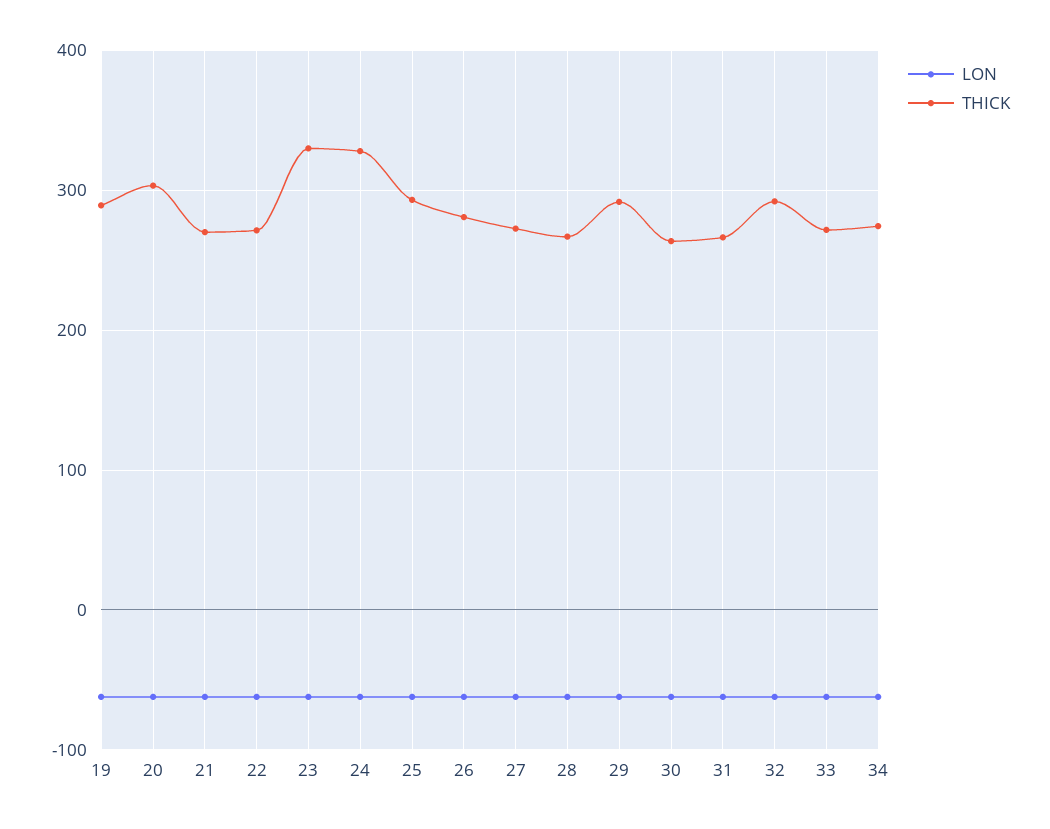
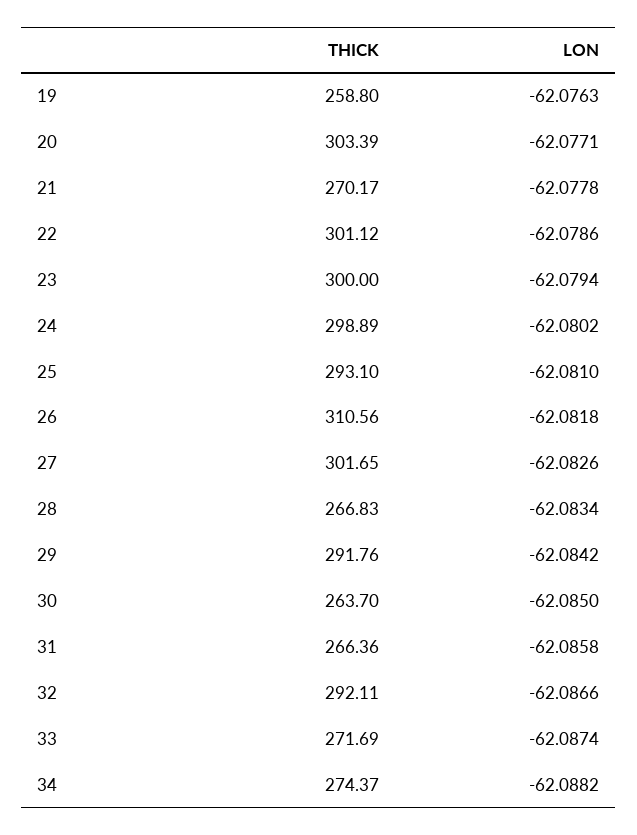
  {
    "LON": {
      "19": -62.0763,
      "20": -62.0771,
      "21": -62.0778,
      "22": -62.0786,
      "23": -62.0794,
      "24": -62.0802,
      "25": -62.081,
      "26": -62.0818,
      "27": -62.0826,
      "28": -62.0834,
      "29": -62.0842,
      "30": -62.085,
      "31": -62.0858,
      "32": -62.0866,
      "33": -62.0874,
      "34": -62.0882
    },
    "THICK": {
-     "19": 290,
+     "19": 258.8,
      "20": 303.39,
      "21": 270.17,
-     "22": 270,
+     "22": 301.12,
-     "23": 330,
+     "23": 300,
-     "24": 330,
+     "24": 298.89,
      "25": 293.1,
-     "26": 280,
+     "26": 310.56,
-     "27": 270,
+     "27": 301.65,
      "28": 266.83,
      "29": 291.76,
      "30": 263.7,
      "31": 266.36,
      "32": 292.11,
      "33": 271.69,
      "34": 274.37
    }
  }

